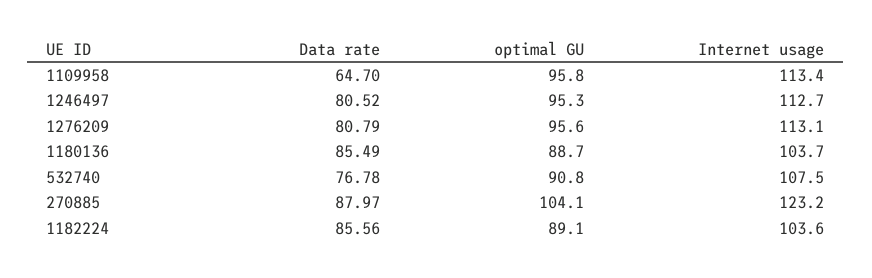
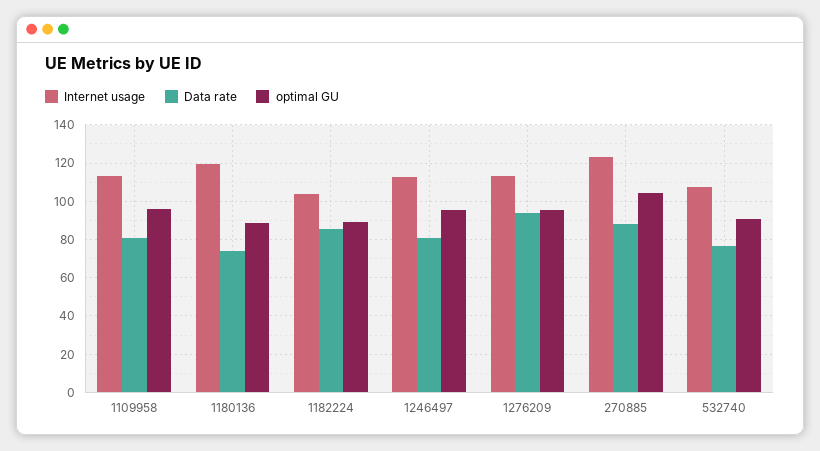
  {
    "Data rate": {
-     "1109958": 64.7,
+     "1109958": 80,
      "1246497": 80.52,
-     "1276209": 80.79,
+     "1276209": 95,
-     "1180136": 85.49,
+     "1180136": 75,
      "532740": 76.78,
      "270885": 87.97,
      "1182224": 85.56
    },
    "optimal GU": {
      "1109958": 95.8,
      "1246497": 95.3,
      "1276209": 95.6,
      "1180136": 88.7,
      "532740": 90.8,
      "270885": 104.1,
      "1182224": 89.1
    },
    "Internet usage": {
      "1109958": 113.4,
      "1246497": 112.7,
      "1276209": 113.1,
-     "1180136": 103.7,
+     "1180136": 120,
      "532740": 107.5,
      "270885": 123.2,
      "1182224": 103.6
    }
  }

